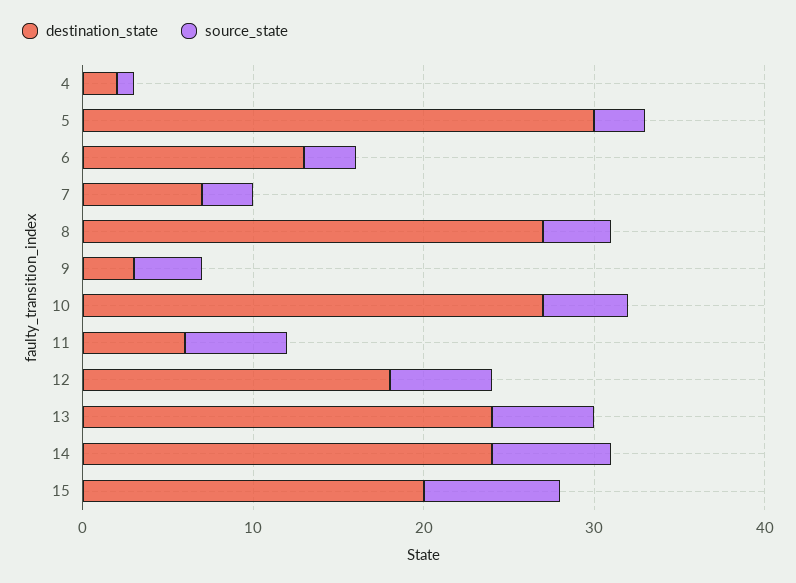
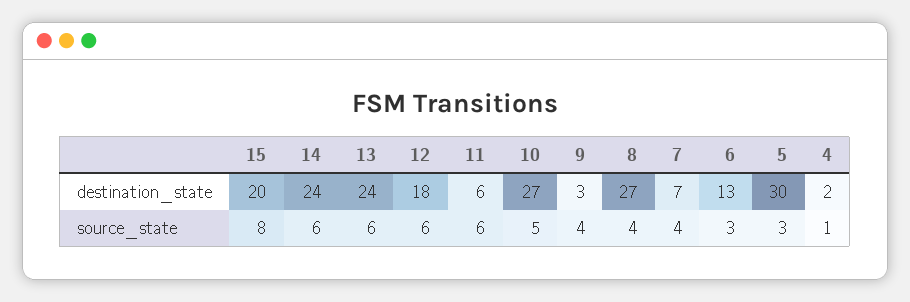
  {
    "destination_state": {
      "4": 2,
      "5": 30,
      "6": 13,
      "7": 7,
      "8": 27,
      "9": 3,
      "10": 27,
      "11": 6,
      "12": 18,
      "13": 24,
      "14": 24,
      "15": 20
    },
    "source_state": {
      "4": 1,
      "5": 3,
      "6": 3,
-     "7": 3,
+     "7": 4,
      "8": 4,
      "9": 4,
      "10": 5,
      "11": 6,
      "12": 6,
      "13": 6,
-     "14": 7,
+     "14": 6,
      "15": 8
    }
  }

